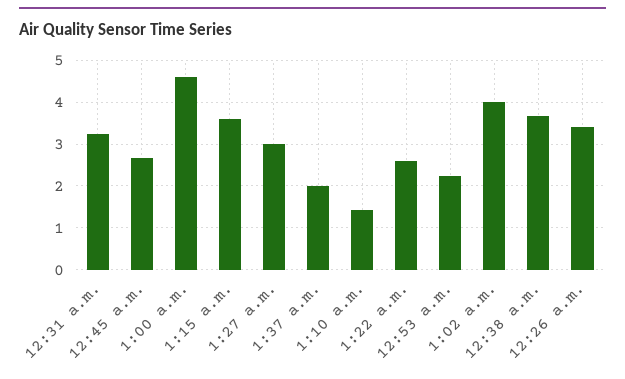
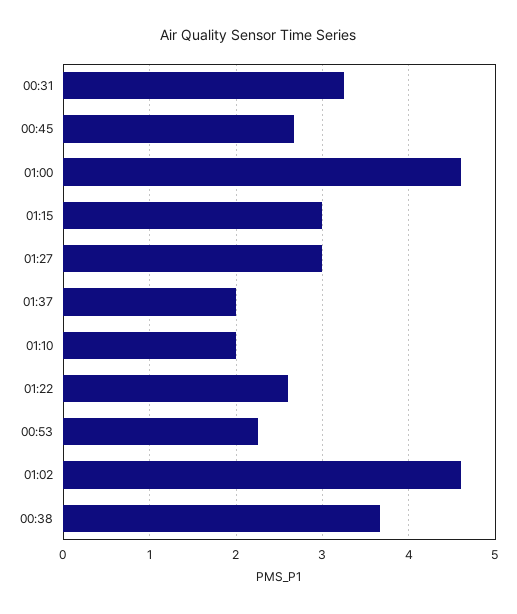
  {
    "12:31 a.m.": 3.3,
    "12:45 a.m.": 2.7,
    "1:00 a.m.": 4.6,
-   "1:15 a.m.": 3.6,
+   "1:15 a.m.": 3,
    "1:27 a.m.": 3,
    "1:37 a.m.": 2,
-   "1:10 a.m.": 1.4,
+   "1:10 a.m.": 2,
    "1:22 a.m.": 2.6,
    "12:53 a.m.": 2.3,
-   "1:02 a.m.": 4,
+   "1:02 a.m.": 4.6,
-   "12:38 a.m.": 3.7,
+   "12:38 a.m.": 3.7
-   "12:26 a.m.": 3.4
  }

